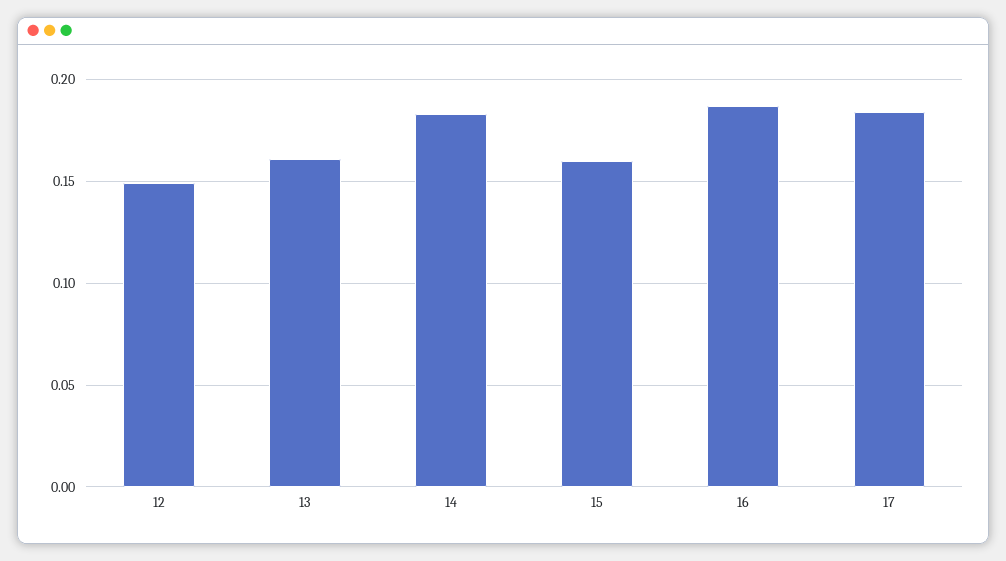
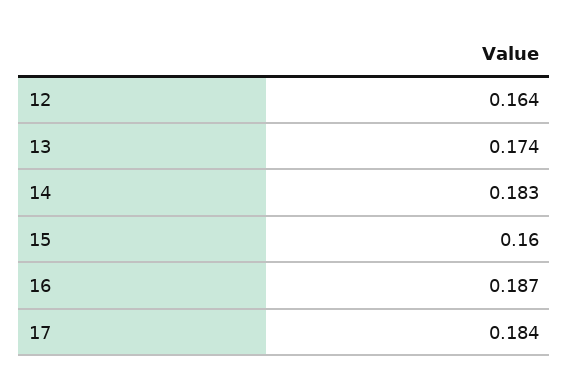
  {
-   "12": 0.15,
+   "12": 0.164,
-   "13": 0.16,
+   "13": 0.174,
    "14": 0.183,
    "15": 0.16,
    "16": 0.187,
    "17": 0.184
  }

